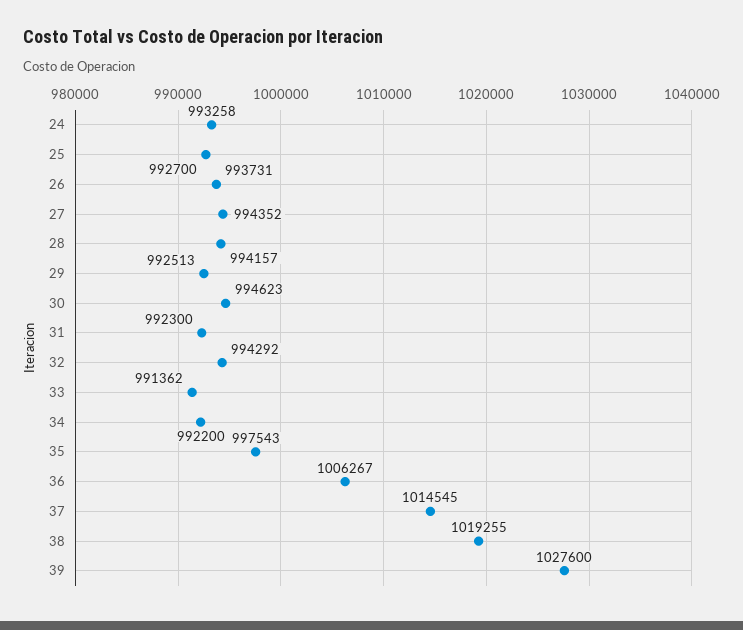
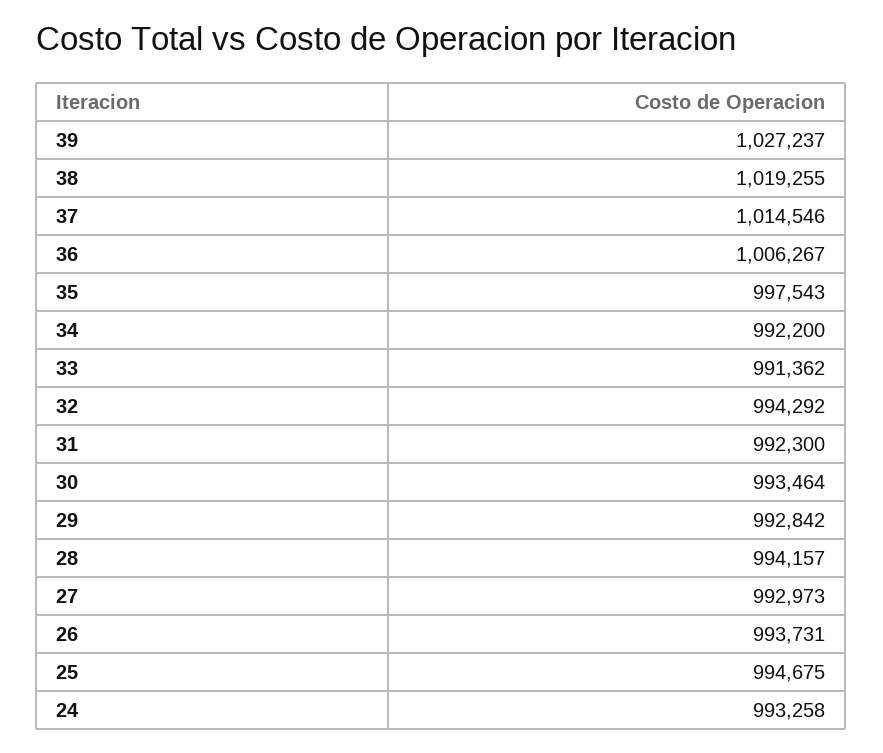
  {
    "24": 993258,
-   "25": 992700,
+   "25": 994675,
    "26": 993731,
-   "27": 994352,
+   "27": 992973,
    "28": 994157,
-   "29": 992513,
+   "29": 992842,
-   "30": 994623,
+   "30": 993464,
    "31": 992300,
    "32": 994292,
    "33": 991362,
    "34": 992200,
    "35": 997543,
    "36": 1006267,
-   "37": 1014545,
+   "37": 1014546,
    "38": 1019255,
-   "39": 1027600
+   "39": 1027237
  }

